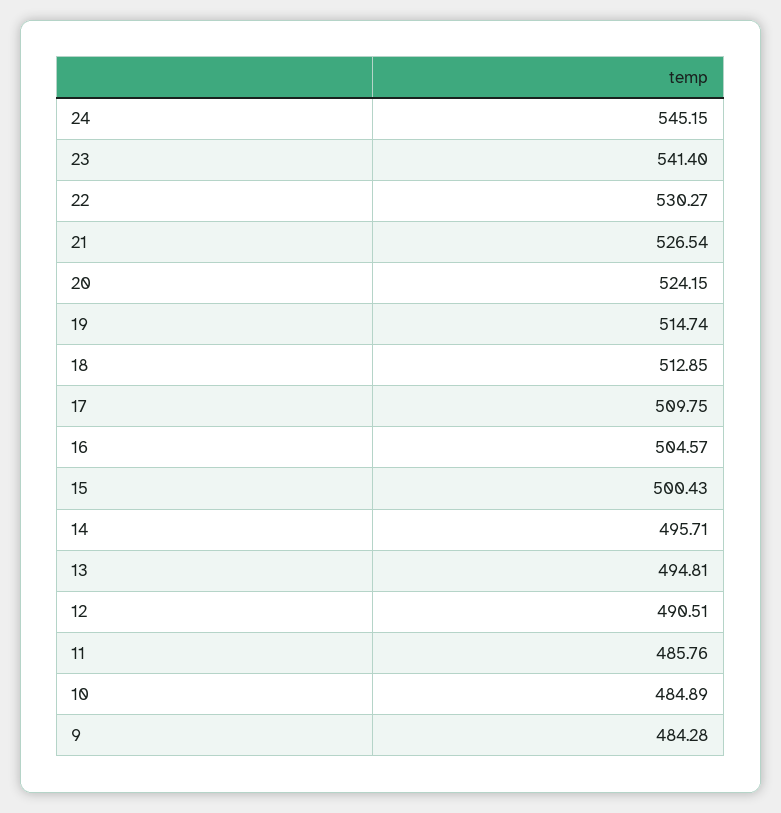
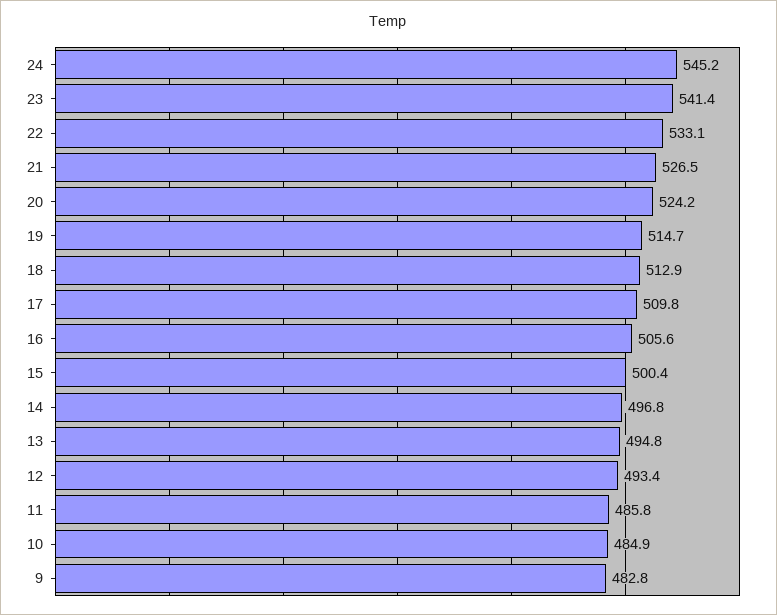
  {
    "24": 545.15,
    "23": 541.4,
-   "22": 530.27,
+   "22": 533.1,
    "21": 526.54,
    "20": 524.15,
    "19": 514.74,
    "18": 512.85,
    "17": 509.75,
-   "16": 504.57,
+   "16": 505.6,
    "15": 500.43,
-   "14": 495.71,
+   "14": 496.8,
    "13": 494.81,
-   "12": 490.51,
+   "12": 493.4,
    "11": 485.76,
    "10": 484.89,
-   "9": 484.28
+   "9": 482.8
  }

